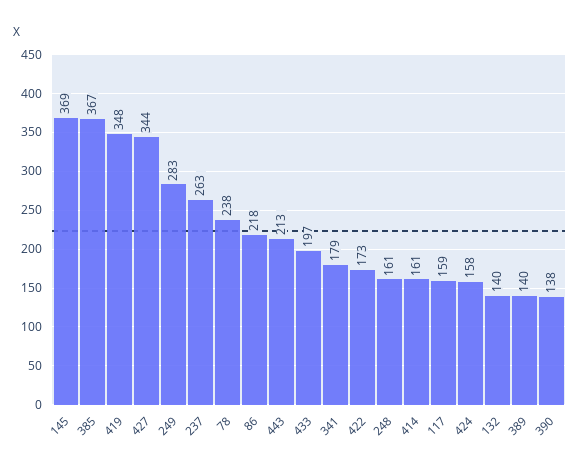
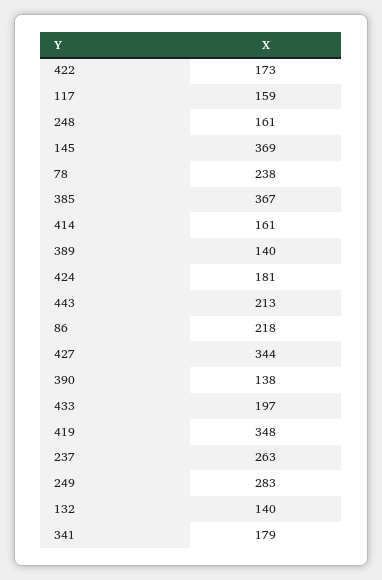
  {
    "145": 369,
    "385": 367,
    "419": 348,
    "427": 344,
    "249": 283,
    "237": 263,
    "78": 238,
    "86": 218,
    "443": 213,
    "433": 197,
    "341": 179,
    "422": 173,
    "248": 161,
    "414": 161,
    "117": 159,
-   "424": 158,
+   "424": 181,
    "132": 140,
    "389": 140,
    "390": 138
  }

